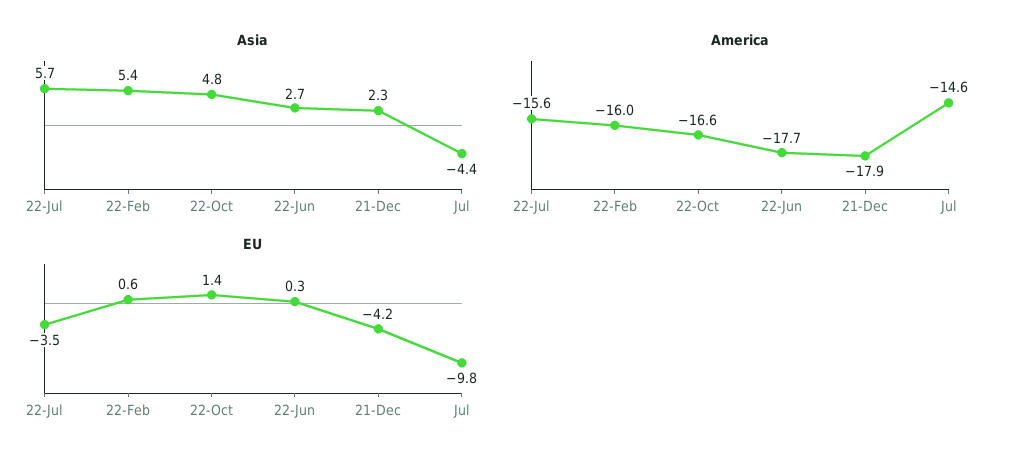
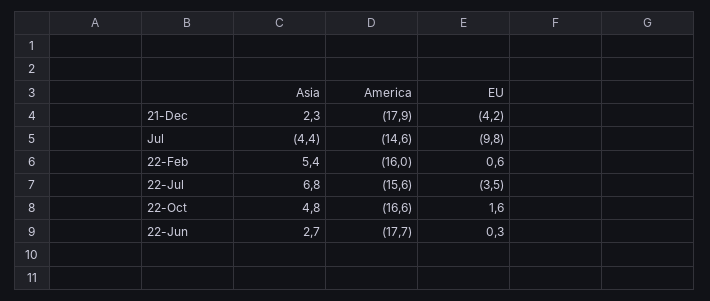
  {
    "Asia": {
-     "22-Jul": 5.7,
+     "22-Jul": 6.8,
      "22-Feb": 5.4,
      "22-Oct": 4.8,
      "22-Jun": 2.7,
      "21-Dec": 2.3,
      "Jul": -4.4
    },
    "America": {
      "22-Jul": -15.6,
      "22-Feb": -16,
      "22-Oct": -16.6,
      "22-Jun": -17.7,
      "21-Dec": -17.9,
      "Jul": -14.6
    },
    "EU": {
      "22-Jul": -3.5,
      "22-Feb": 0.6,
-     "22-Oct": 1.4,
+     "22-Oct": 1.6,
      "22-Jun": 0.3,
      "21-Dec": -4.2,
      "Jul": -9.8
    }
  }

